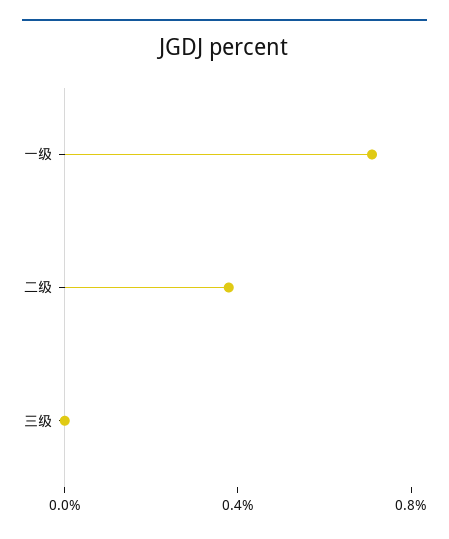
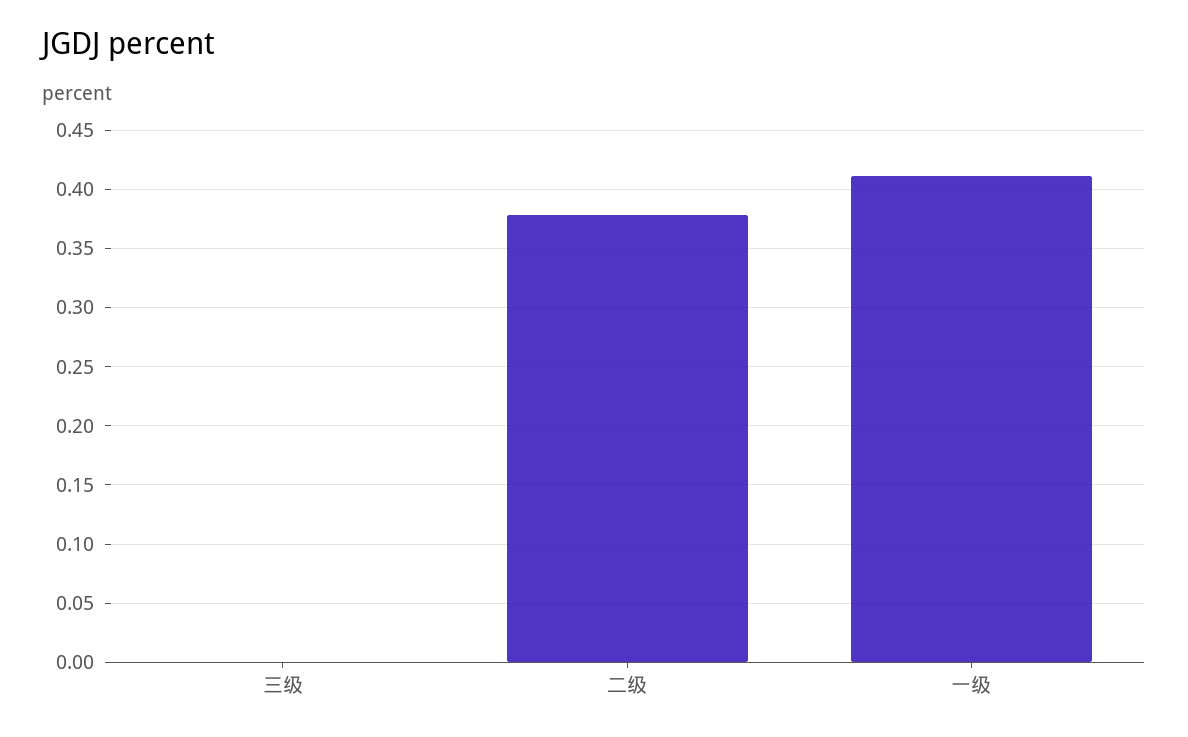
  {
-   "一级": 0.7,
+   "一级": 0.41,
    "二级": 0.38,
    "三级": 0
  }

